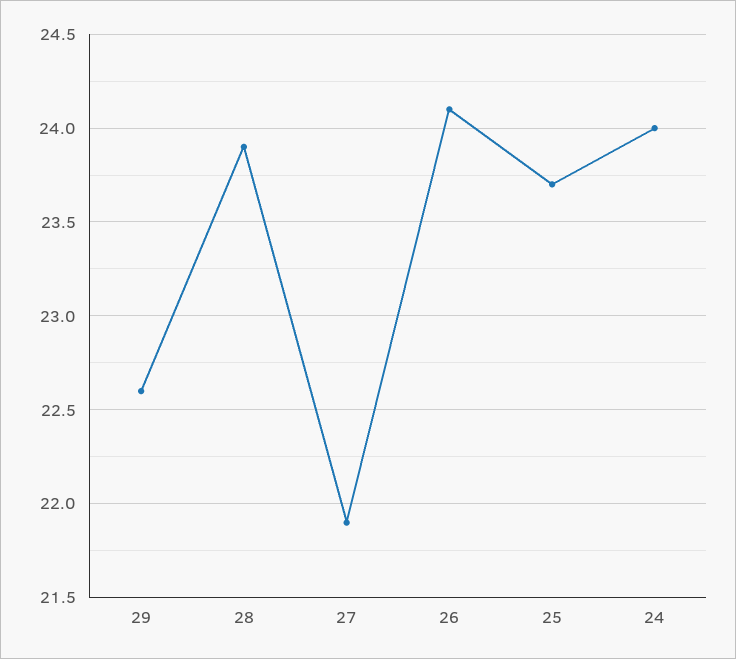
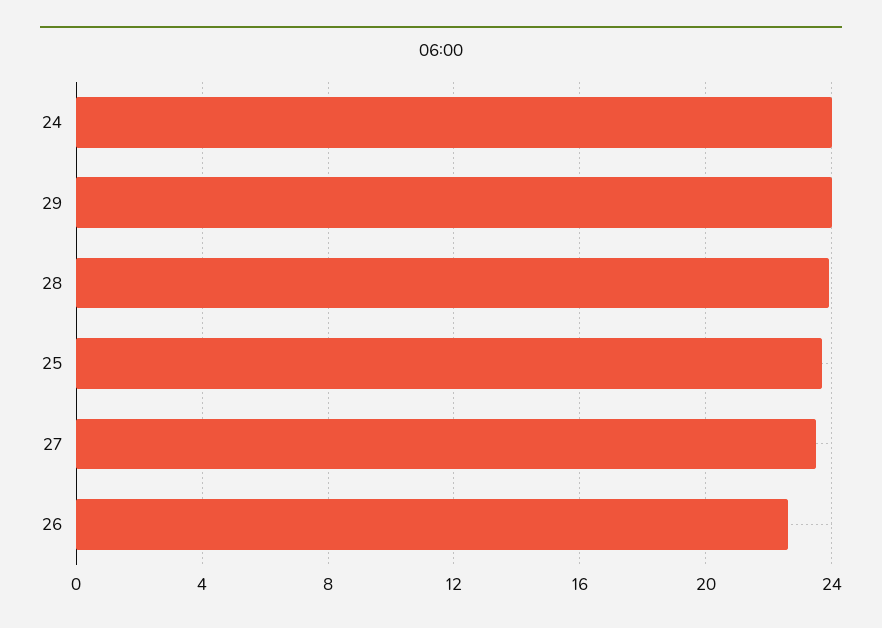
  {
-   "29": 22.6,
+   "29": 24,
    "28": 23.9,
-   "27": 21.9,
+   "27": 23.5,
-   "26": 24.1,
+   "26": 22.5,
    "25": 23.7,
    "24": 24
  }

